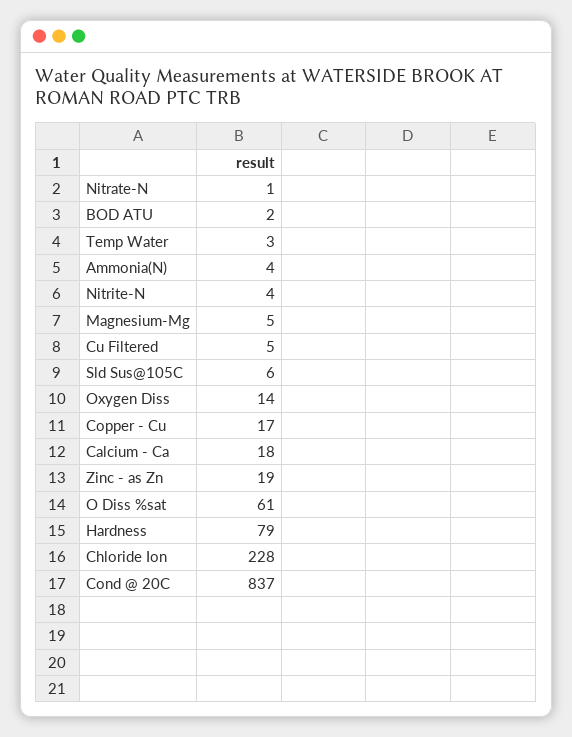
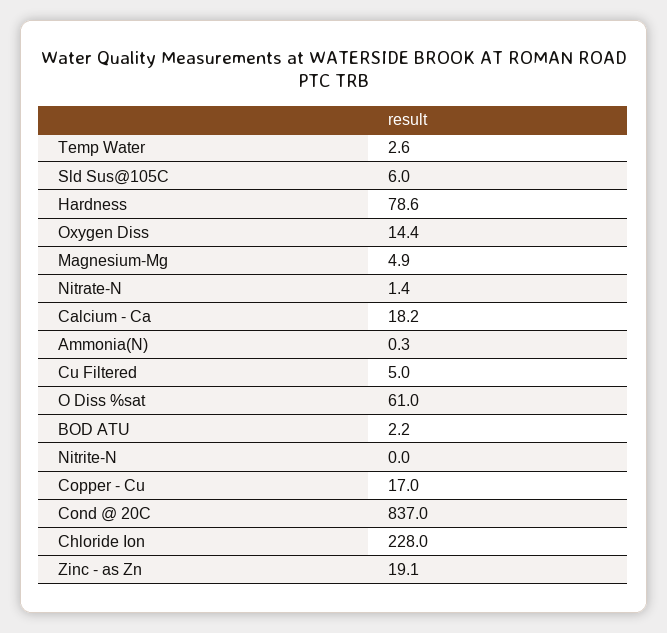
  {
    "Nitrate-N": 1.4,
    "BOD ATU": 2.2,
    "Temp Water": 2.6,
-   "Ammonia(N)": 4,
+   "Ammonia(N)": 0.3,
-   "Nitrite-N": 4,
+   "Nitrite-N": 0,
    "Magnesium-Mg": 4.9,
    "Cu Filtered": 5,
    "Sld Sus@105C": 6,
    "Oxygen Diss": 14.4,
    "Copper - Cu": 17,
    "Calcium - Ca": 18.2,
    "Zinc - as Zn": 19.1,
    "O Diss %sat": 61,
    "Hardness": 78.6,
    "Chloride Ion": 228,
    "Cond @ 20C": 837
  }

